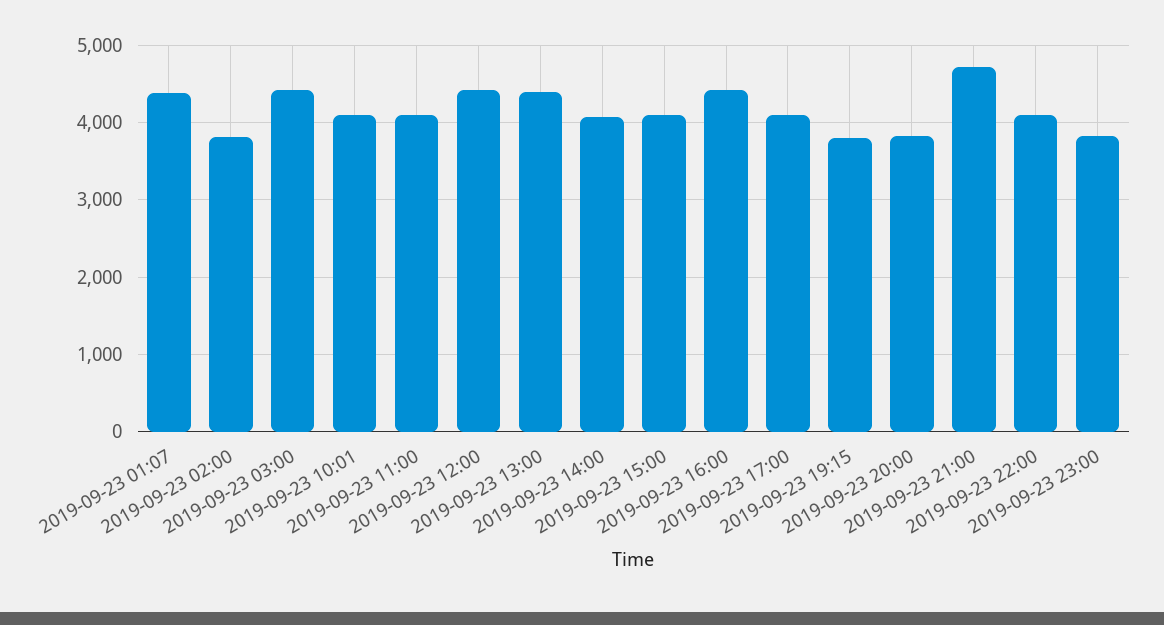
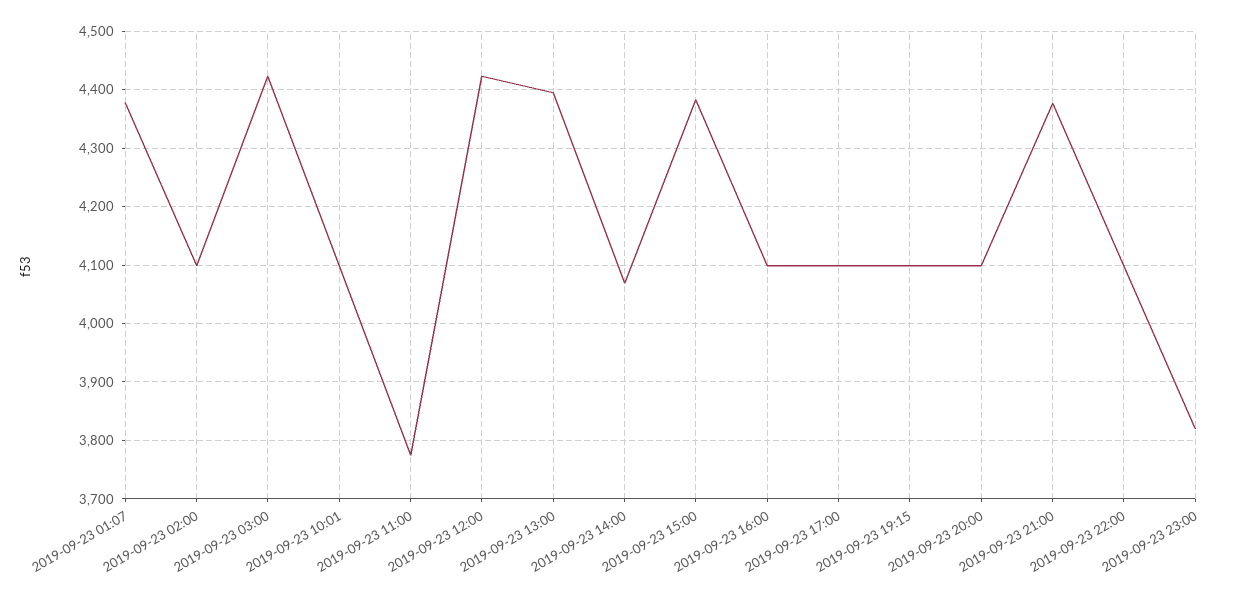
  {
    "2019-09-23 01:07": 4380,
-   "2019-09-23 02:00": 3800,
+   "2019-09-23 02:00": 4100,
    "2019-09-23 03:00": 4420,
    "2019-09-23 10:01": 4100,
-   "2019-09-23 11:00": 4100,
+   "2019-09-23 11:00": 3780,
    "2019-09-23 12:00": 4420,
    "2019-09-23 13:00": 4400,
    "2019-09-23 14:00": 4060,
-   "2019-09-23 15:00": 4100,
+   "2019-09-23 15:00": 4380,
-   "2019-09-23 16:00": 4400,
+   "2019-09-23 16:00": 4100,
    "2019-09-23 17:00": 4100,
-   "2019-09-23 19:15": 3800,
+   "2019-09-23 19:15": 4100,
-   "2019-09-23 20:00": 3800,
+   "2019-09-23 20:00": 4100,
-   "2019-09-23 21:00": 4700,
+   "2019-09-23 21:00": 4380,
    "2019-09-23 22:00": 4100,
    "2019-09-23 23:00": 3820
  }

